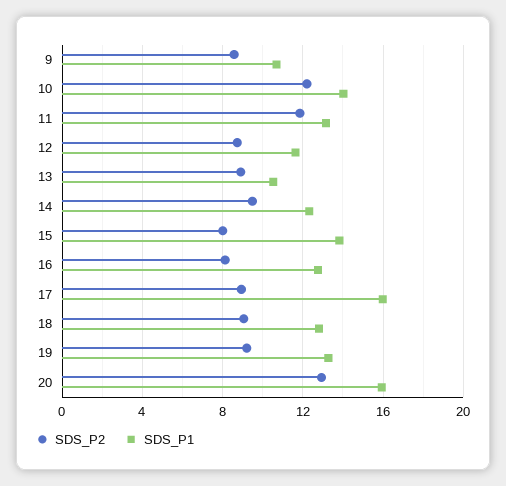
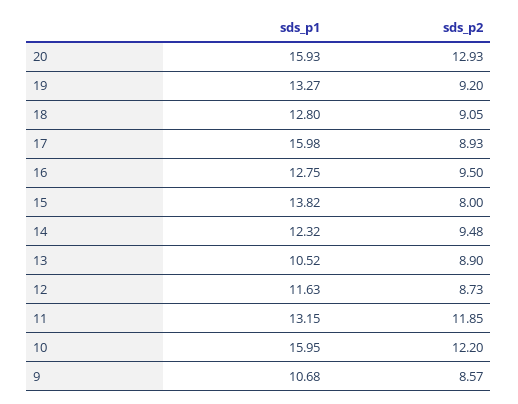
  {
    "SDS_P2": {
      "9": 8.57,
      "10": 12.2,
      "11": 11.85,
      "12": 8.73,
      "13": 8.9,
      "14": 9.48,
      "15": 8,
-     "16": 8,
+     "16": 9.5,
      "17": 8.93,
      "18": 9.05,
      "19": 9.2,
      "20": 12.93
    },
    "SDS_P1": {
      "9": 10.68,
-     "10": 14,
+     "10": 15.95,
      "11": 13.15,
      "12": 11.63,
      "13": 10.52,
      "14": 12.32,
      "15": 13.82,
      "16": 12.75,
      "17": 15.98,
      "18": 12.8,
      "19": 13.27,
      "20": 15.93
    }
  }

